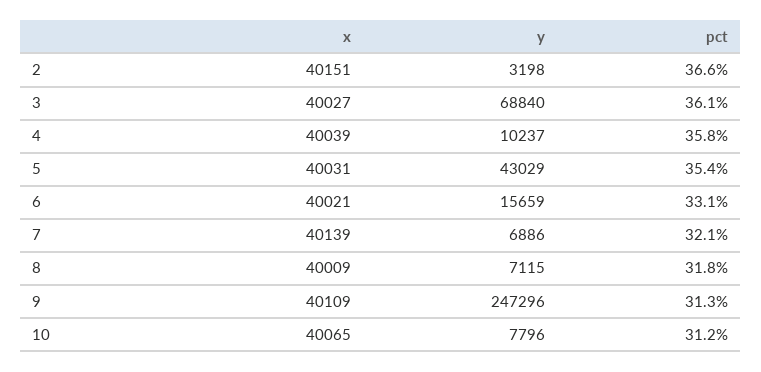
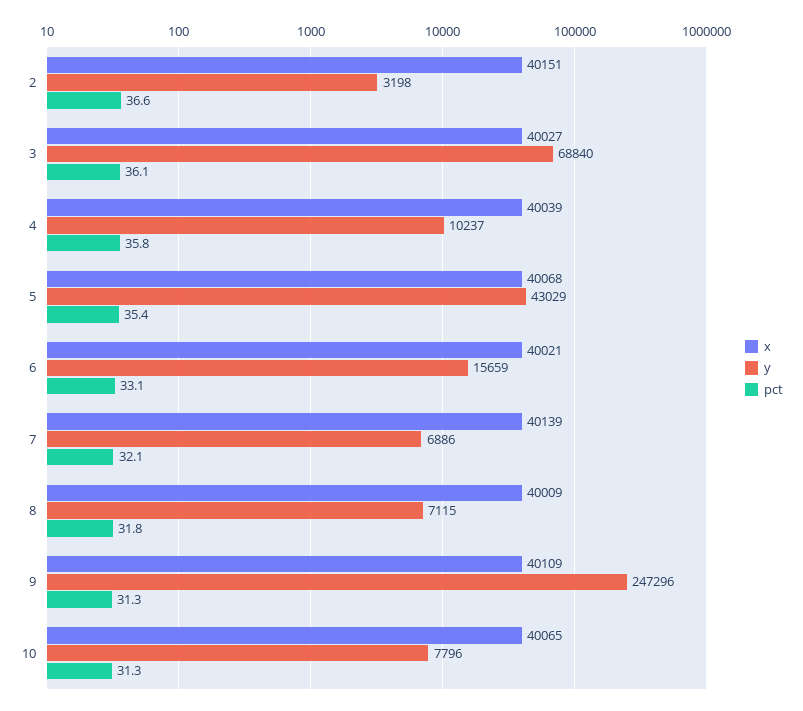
  {
    "x": {
      "2": 40151,
      "3": 40027,
      "4": 40039,
-     "5": 40031,
+     "5": 40068,
      "6": 40021,
      "7": 40139,
      "8": 40009,
      "9": 40109,
      "10": 40065
    },
    "y": {
      "2": 3198,
      "3": 68840,
      "4": 10237,
      "5": 43029,
      "6": 15659,
      "7": 6886,
      "8": 7115,
      "9": 247296,
      "10": 7796
    },
    "pct": {
      "2": 36.6,
      "3": 36.1,
      "4": 35.8,
      "5": 35.4,
      "6": 33.1,
      "7": 32.1,
      "8": 31.8,
      "9": 31.3,
-     "10": 31.2
+     "10": 31.3
    }
  }

